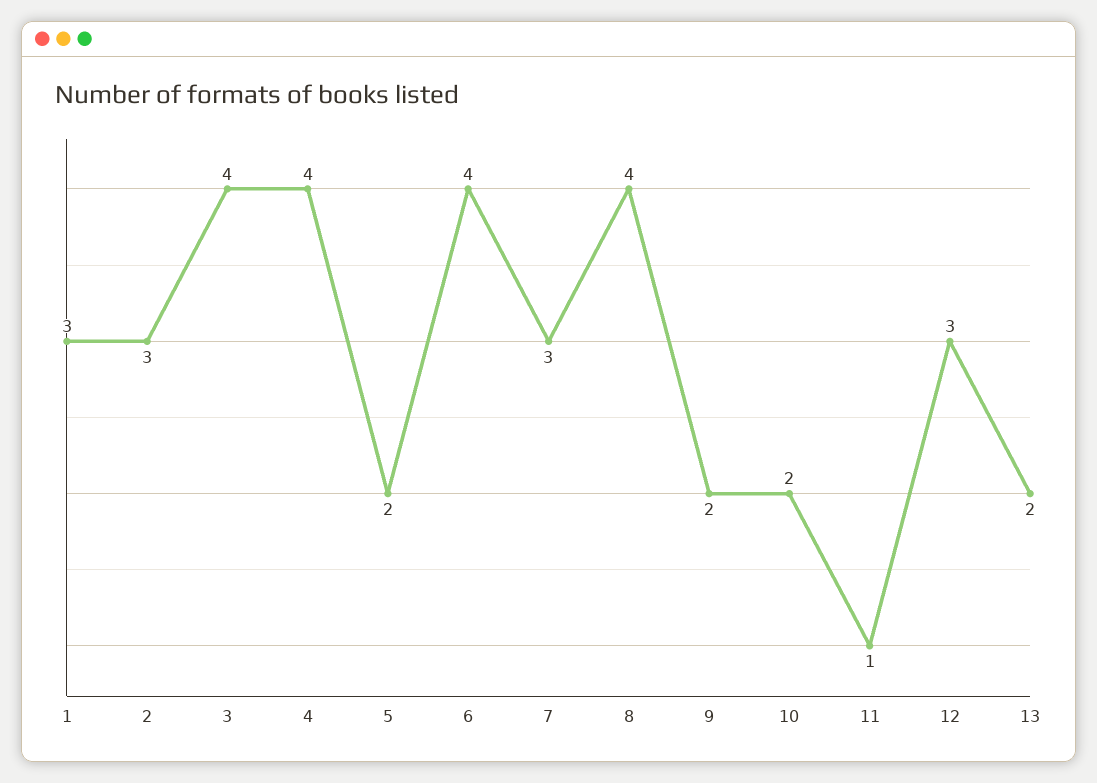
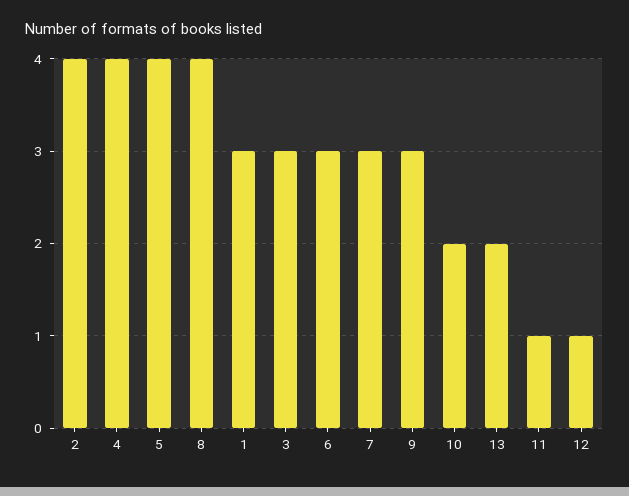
  {
    "1": 3,
-   "2": 3,
+   "2": 4,
-   "3": 4,
+   "3": 3,
    "4": 4,
-   "5": 2,
+   "5": 4,
-   "6": 4,
+   "6": 3,
    "7": 3,
    "8": 4,
-   "9": 2,
+   "9": 3,
    "10": 2,
    "11": 1,
-   "12": 3,
+   "12": 1,
    "13": 2
  }

